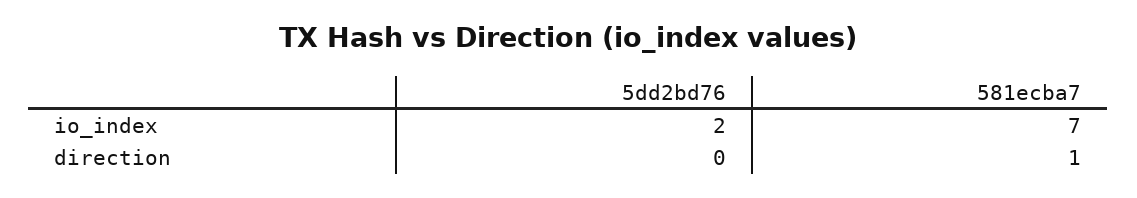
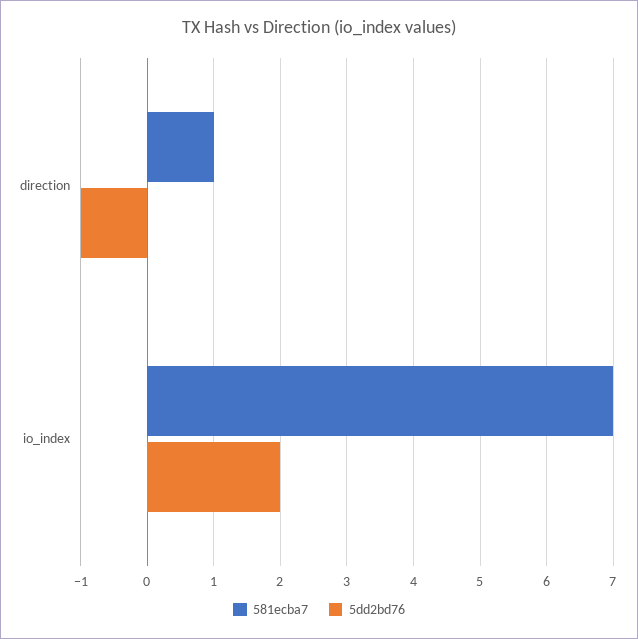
  {
    "5dd2bd76": {
      "io_index": 2,
-     "direction": 0
+     "direction": -1
    },
    "581ecba7": {
      "io_index": 7,
      "direction": 1
    }
  }

